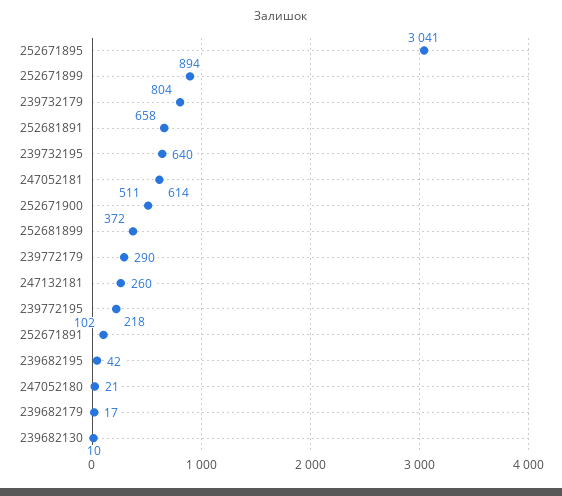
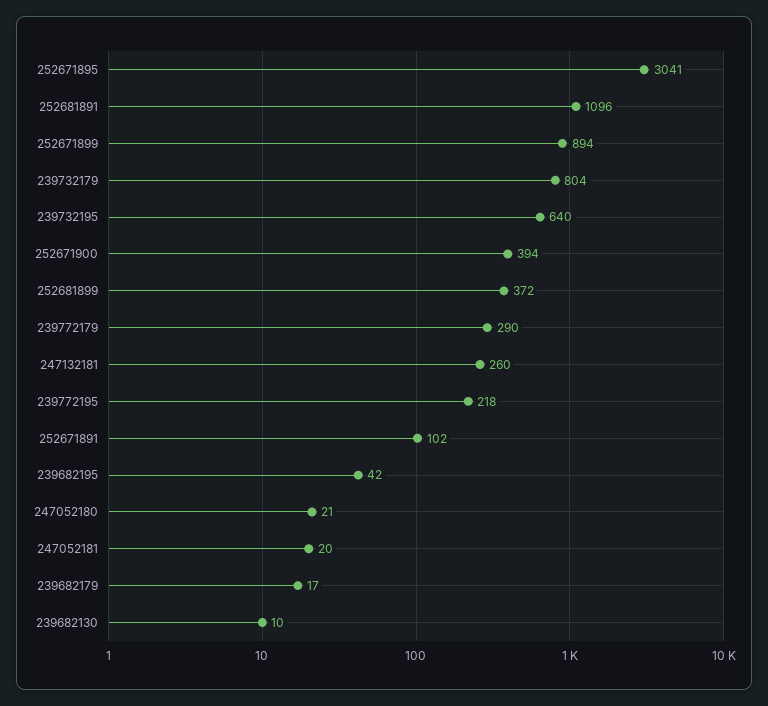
  {
    "252671895": 3041,
    "252671899": 894,
    "239732179": 804,
-   "252681891": 658,
+   "252681891": 1096,
    "239732195": 640,
-   "247052181": 614,
+   "247052181": 20,
-   "252671900": 511,
+   "252671900": 394,
    "252681899": 372,
    "239772179": 290,
    "247132181": 260,
    "239772195": 218,
    "252671891": 102,
    "239682195": 42,
    "247052180": 21,
    "239682179": 17,
    "239682130": 10
  }

